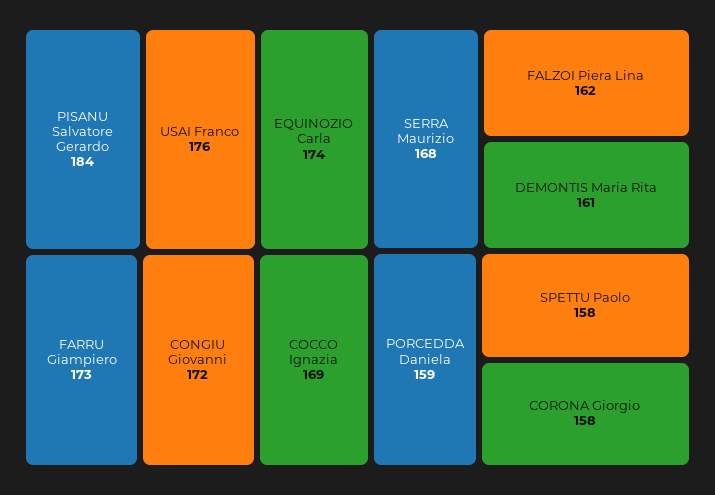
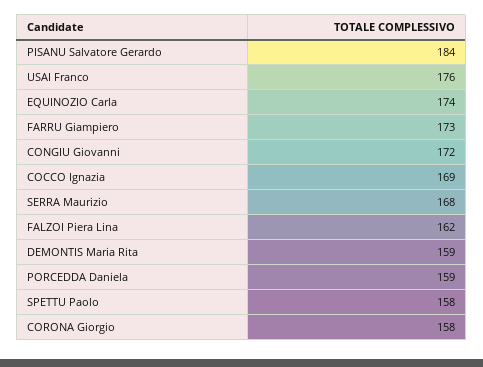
  {
    "PISANU Salvatore Gerardo": 184,
    "USAI Franco": 176,
    "EQUINOZIO Carla": 174,
    "FARRU Giampiero": 173,
    "CONGIU Giovanni": 172,
    "COCCO Ignazia": 169,
    "SERRA Maurizio": 168,
    "FALZOI Piera Lina": 162,
-   "DEMONTIS Maria Rita": 161,
+   "DEMONTIS Maria Rita": 159,
    "PORCEDDA Daniela": 159,
    "SPETTU Paolo": 158,
    "CORONA Giorgio": 158
  }

